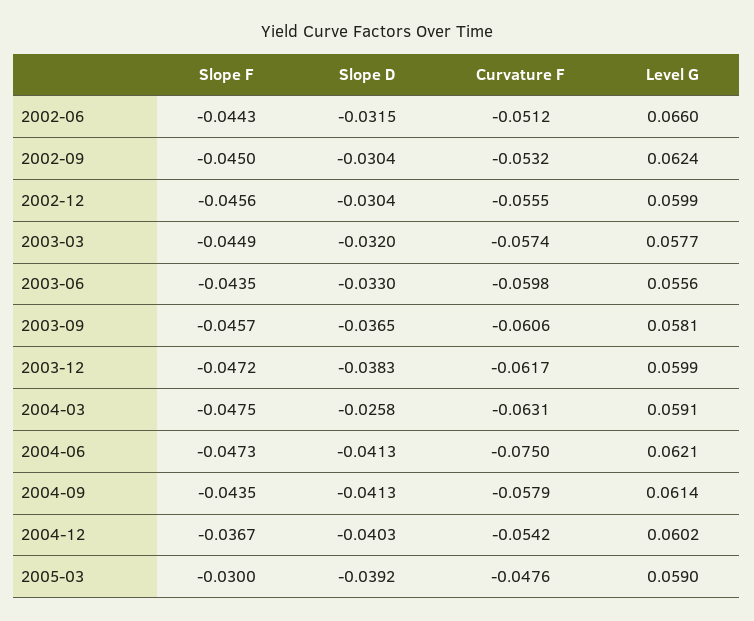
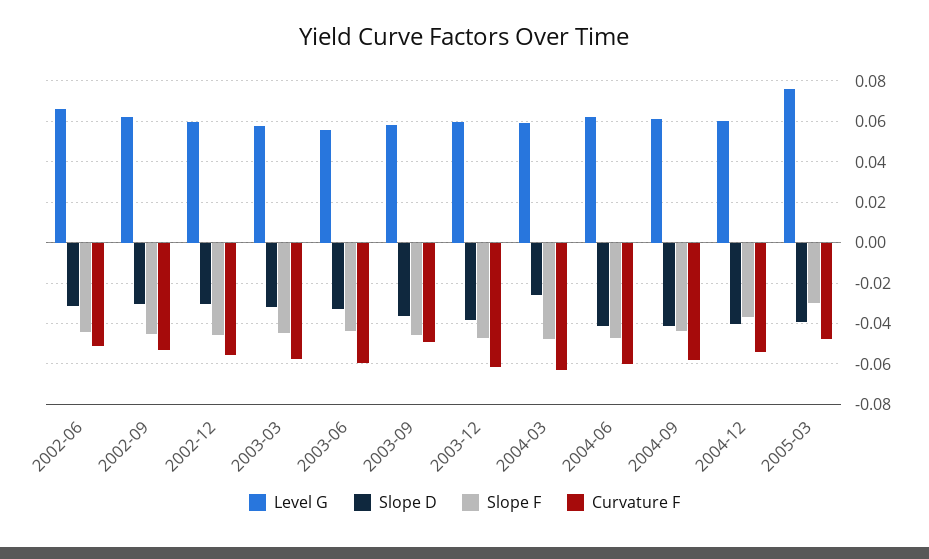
  {
    "Slope F": {
      "2002-06": -0.0443,
      "2002-09": -0.045,
      "2002-12": -0.0456,
      "2003-03": -0.0449,
      "2003-06": -0.0435,
      "2003-09": -0.0457,
      "2003-12": -0.0472,
      "2004-03": -0.0475,
      "2004-06": -0.0473,
      "2004-09": -0.0435,
      "2004-12": -0.0367,
      "2005-03": -0.03
    },
    "Slope D": {
      "2002-06": -0.0315,
      "2002-09": -0.0304,
      "2002-12": -0.0304,
      "2003-03": -0.032,
      "2003-06": -0.033,
      "2003-09": -0.0365,
      "2003-12": -0.0383,
      "2004-03": -0.0258,
      "2004-06": -0.0413,
      "2004-09": -0.0413,
      "2004-12": -0.0403,
      "2005-03": -0.0392
    },
    "Curvature F": {
      "2002-06": -0.0512,
      "2002-09": -0.0532,
      "2002-12": -0.0555,
      "2003-03": -0.0574,
      "2003-06": -0.0598,
-     "2003-09": -0.0606,
+     "2003-09": -0.05,
      "2003-12": -0.0617,
      "2004-03": -0.0631,
-     "2004-06": -0.075,
+     "2004-06": -0.06,
      "2004-09": -0.0579,
      "2004-12": -0.0542,
      "2005-03": -0.0476
    },
    "Level G": {
      "2002-06": 0.066,
      "2002-09": 0.0624,
      "2002-12": 0.0599,
      "2003-03": 0.0577,
      "2003-06": 0.0556,
      "2003-09": 0.0581,
      "2003-12": 0.0599,
      "2004-03": 0.0591,
      "2004-06": 0.0621,
      "2004-09": 0.0614,
      "2004-12": 0.0602,
-     "2005-03": 0.059
+     "2005-03": 0.075
    }
  }

